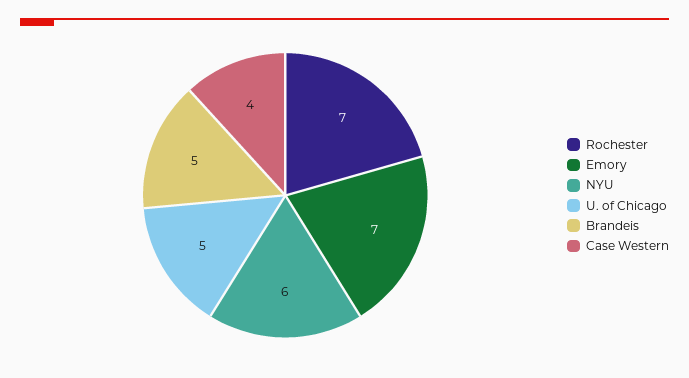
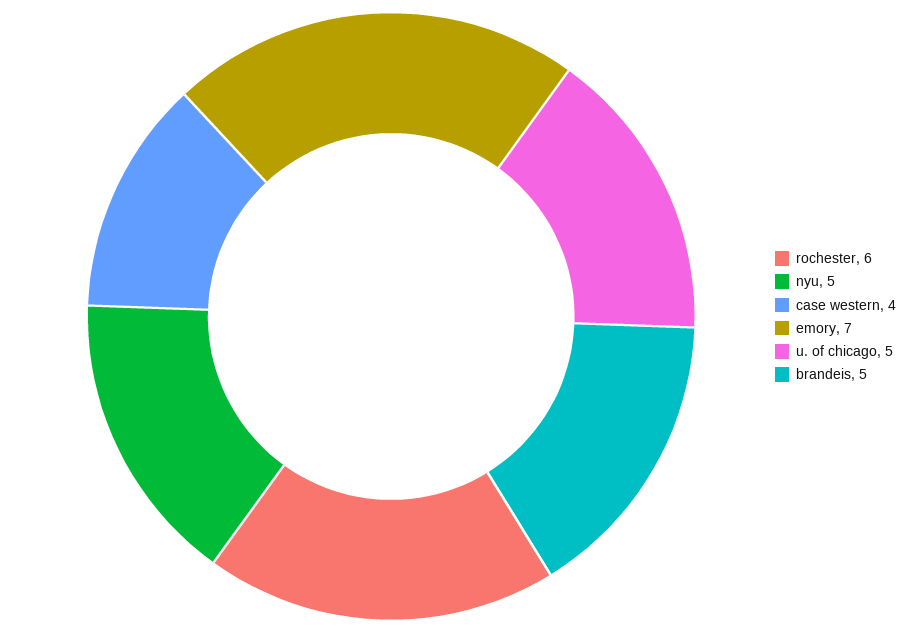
  {
-   "Rochester": 7,
+   "Rochester": 6,
    "Emory": 7,
-   "NYU": 6,
+   "NYU": 5,
    "U. of Chicago": 5,
    "Brandeis": 5,
    "Case Western": 4
  }

